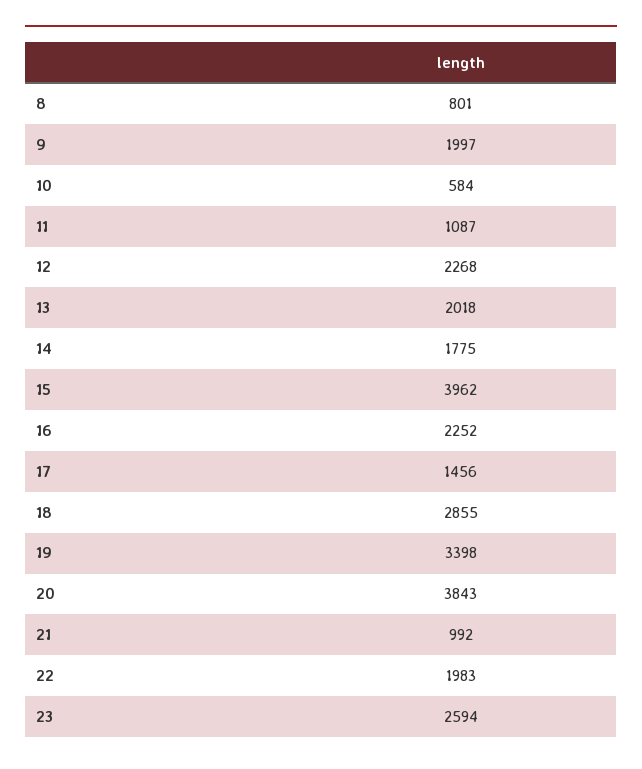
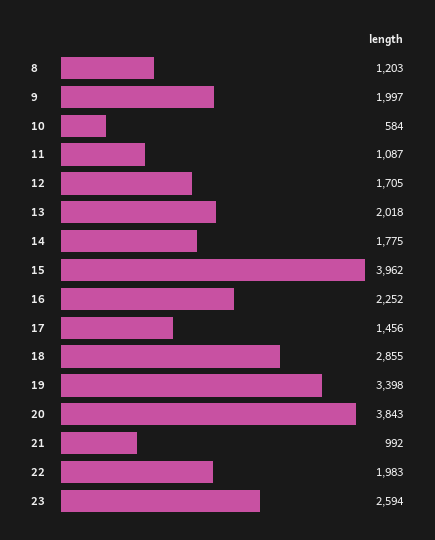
  {
-   "8": 801,
+   "8": 1203,
    "9": 1997,
    "10": 584,
    "11": 1087,
-   "12": 2268,
+   "12": 1705,
    "13": 2018,
    "14": 1775,
    "15": 3962,
    "16": 2252,
    "17": 1456,
    "18": 2855,
    "19": 3398,
    "20": 3843,
    "21": 992,
    "22": 1983,
    "23": 2594
  }

